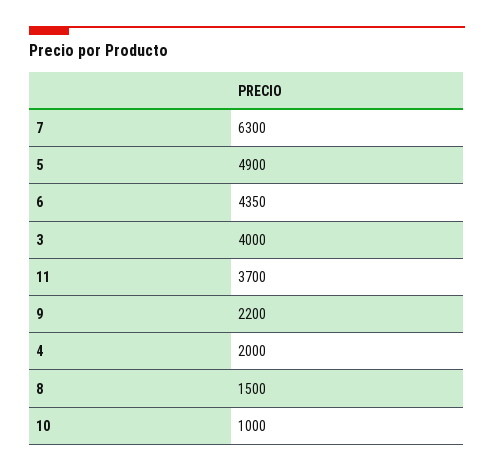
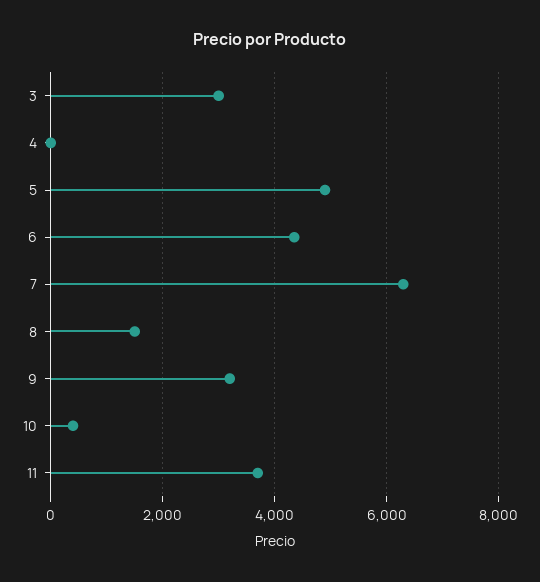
  {
    "7": 6300,
    "5": 4900,
    "6": 4350,
-   "3": 4000,
+   "3": 3000,
    "11": 3700,
-   "9": 2200,
+   "9": 3200,
-   "4": 2000,
+   "4": 0,
    "8": 1500,
-   "10": 1000
+   "10": 400
  }

